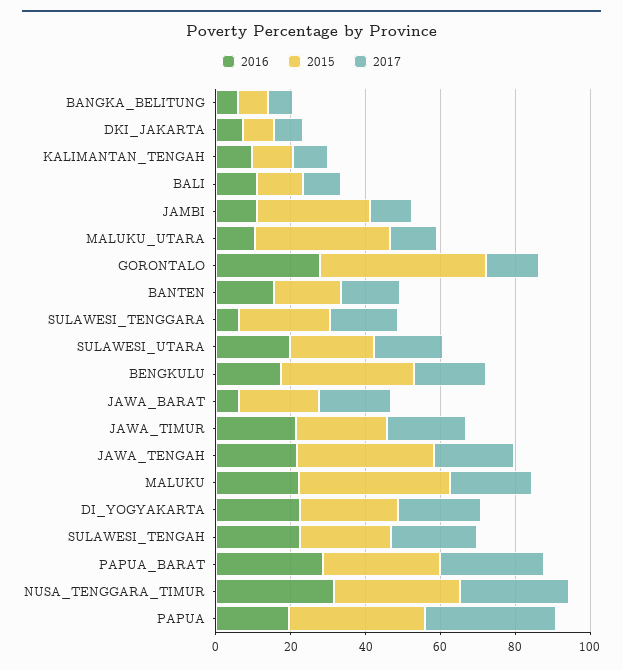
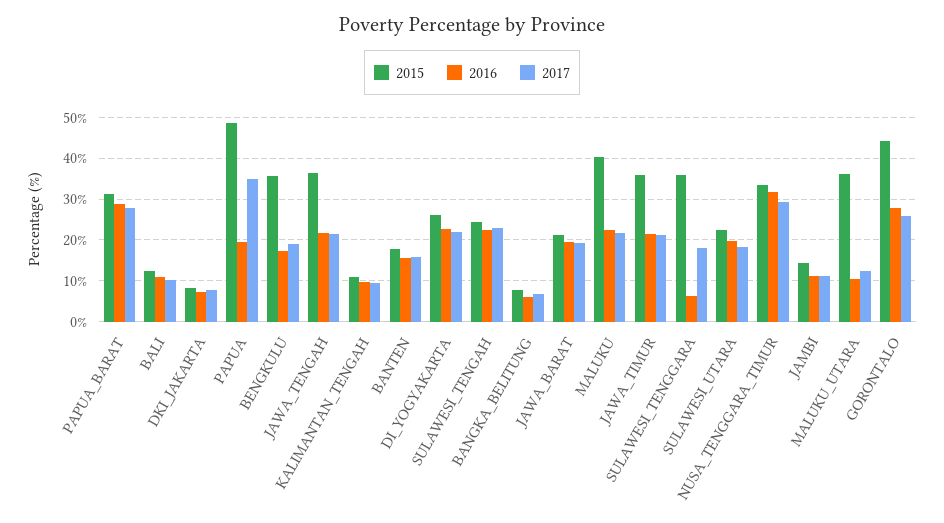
  {
    "2016": {
      "BANGKA_BELITUNG": 6,
      "DKI_JAKARTA": 8,
      "KALIMANTAN_TENGAH": 10,
      "BALI": 10,
      "JAMBI": 12,
      "MALUKU_UTARA": 10,
      "GORONTALO": 28,
      "BANTEN": 16,
      "SULAWESI_TENGGARA": 6,
      "SULAWESI_UTARA": 20,
      "BENGKULU": 18,
-     "JAWA_BARAT": 5,
+     "JAWA_BARAT": 20,
      "JAWA_TIMUR": 22,
      "JAWA_TENGAH": 22,
      "MALUKU": 22,
      "DI_YOGYAKARTA": 22,
      "SULAWESI_TENGAH": 22,
      "PAPUA_BARAT": 28,
      "NUSA_TENGGARA_TIMUR": 32,
      "PAPUA": 20
    },
    "2015": {
      "BANGKA_BELITUNG": 8,
      "DKI_JAKARTA": 8,
      "KALIMANTAN_TENGAH": 10,
      "BALI": 12,
-     "JAMBI": 30,
+     "JAMBI": 14,
      "MALUKU_UTARA": 36,
      "GORONTALO": 44,
      "BANTEN": 18,
-     "SULAWESI_TENGGARA": 25,
+     "SULAWESI_TENGGARA": 36,
      "SULAWESI_UTARA": 22,
      "BENGKULU": 36,
      "JAWA_BARAT": 22,
-     "JAWA_TIMUR": 25,
+     "JAWA_TIMUR": 36,
      "JAWA_TENGAH": 36,
      "MALUKU": 40,
      "DI_YOGYAKARTA": 26,
      "SULAWESI_TENGAH": 24,
      "PAPUA_BARAT": 32,
      "NUSA_TENGGARA_TIMUR": 34,
-     "PAPUA": 35
+     "PAPUA": 48
    },
    "2017": {
      "BANGKA_BELITUNG": 6,
      "DKI_JAKARTA": 8,
      "KALIMANTAN_TENGAH": 10,
      "BALI": 10,
      "JAMBI": 12,
      "MALUKU_UTARA": 12,
-     "GORONTALO": 15,
+     "GORONTALO": 26,
      "BANTEN": 16,
      "SULAWESI_TENGGARA": 18,
      "SULAWESI_UTARA": 18,
      "BENGKULU": 20,
      "JAWA_BARAT": 20,
      "JAWA_TIMUR": 22,
      "JAWA_TENGAH": 22,
      "MALUKU": 22,
      "DI_YOGYAKARTA": 22,
      "SULAWESI_TENGAH": 22,
      "PAPUA_BARAT": 28,
      "NUSA_TENGGARA_TIMUR": 30,
      "PAPUA": 34
    }
  }

